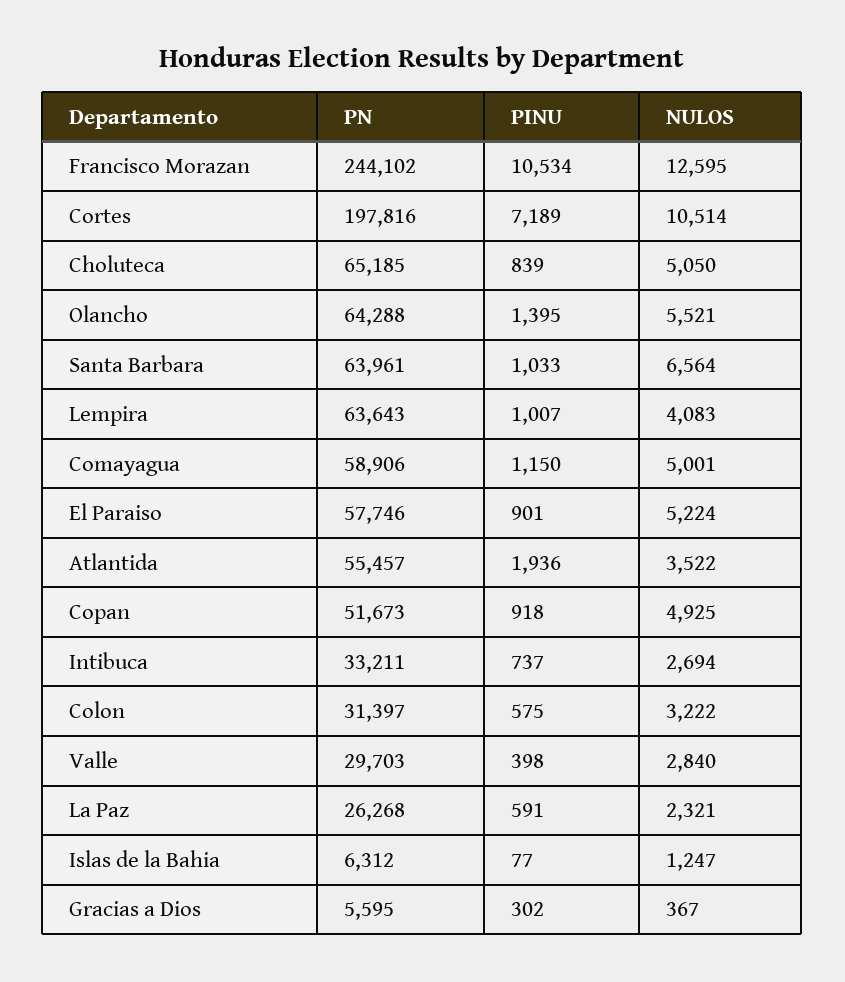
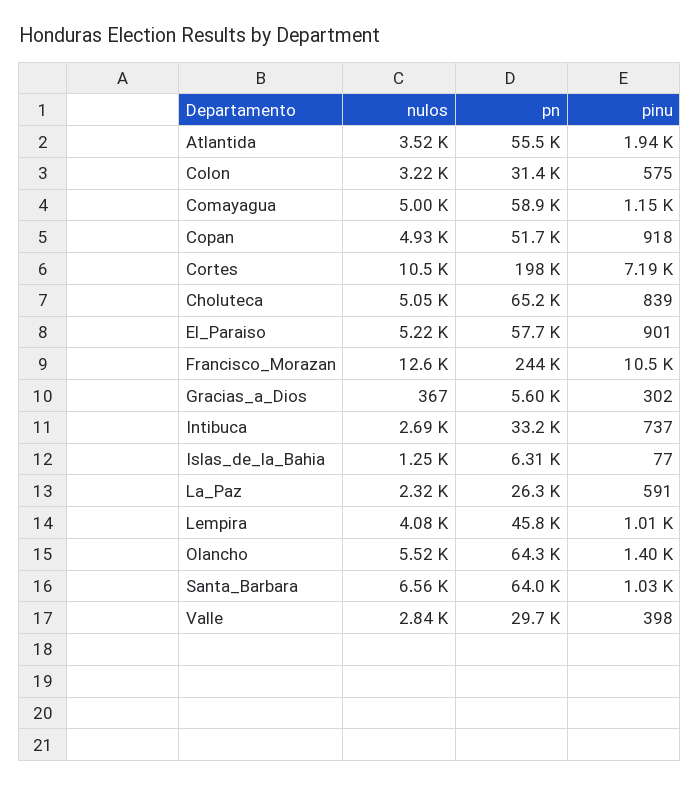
  {
    "PN": {
      "Francisco Morazan": 244102,
      "Cortes": 197816,
      "Choluteca": 65185,
      "Olancho": 64288,
      "Santa Barbara": 63961,
-     "Lempira": 63643,
+     "Lempira": 45800,
      "Comayagua": 58906,
      "El Paraiso": 57746,
      "Atlantida": 55457,
      "Copan": 51673,
      "Intibuca": 33211,
      "Colon": 31397,
      "Valle": 29703,
      "La Paz": 26268,
      "Islas de la Bahia": 6312,
      "Gracias a Dios": 5595
    },
    "PINU": {
      "Francisco Morazan": 10534,
      "Cortes": 7189,
      "Choluteca": 839,
      "Olancho": 1395,
      "Santa Barbara": 1033,
      "Lempira": 1007,
      "Comayagua": 1150,
      "El Paraiso": 901,
      "Atlantida": 1936,
      "Copan": 918,
      "Intibuca": 737,
      "Colon": 575,
      "Valle": 398,
      "La Paz": 591,
      "Islas de la Bahia": 77,
      "Gracias a Dios": 302
    },
    "NULOS": {
      "Francisco Morazan": 12595,
      "Cortes": 10514,
      "Choluteca": 5050,
      "Olancho": 5521,
      "Santa Barbara": 6564,
      "Lempira": 4083,
      "Comayagua": 5001,
      "El Paraiso": 5224,
      "Atlantida": 3522,
      "Copan": 4925,
      "Intibuca": 2694,
      "Colon": 3222,
      "Valle": 2840,
      "La Paz": 2321,
      "Islas de la Bahia": 1247,
      "Gracias a Dios": 367
    }
  }

